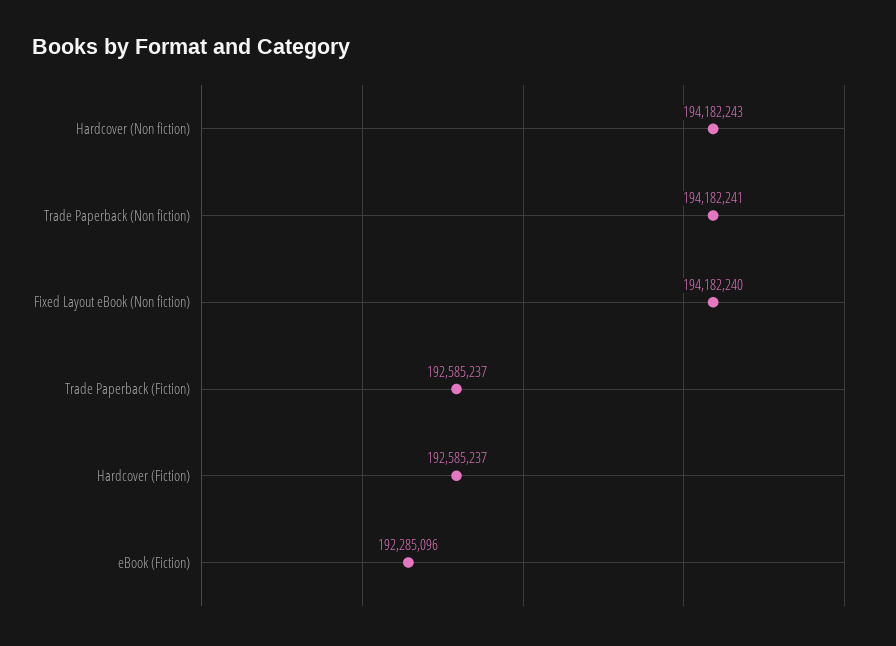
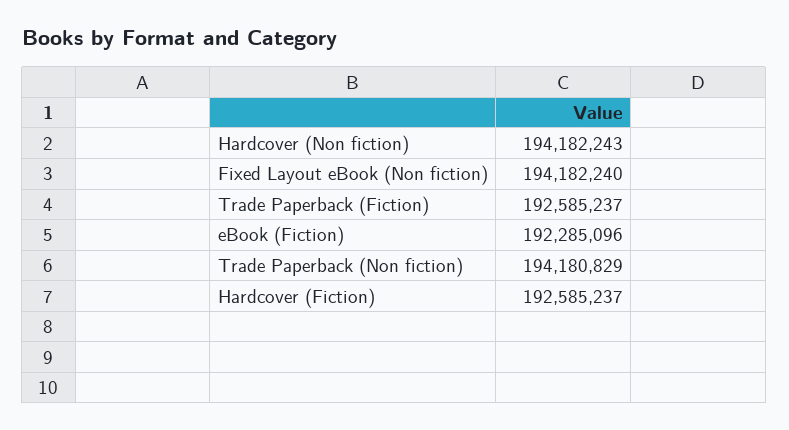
  {
    "Hardcover (Non fiction)": 194182243,
-   "Trade Paperback (Non fiction)": 194182241,
+   "Trade Paperback (Non fiction)": 194180829,
    "Fixed Layout eBook (Non fiction)": 194182240,
    "Trade Paperback (Fiction)": 192585237,
    "Hardcover (Fiction)": 192585237,
    "eBook (Fiction)": 192285096
  }

